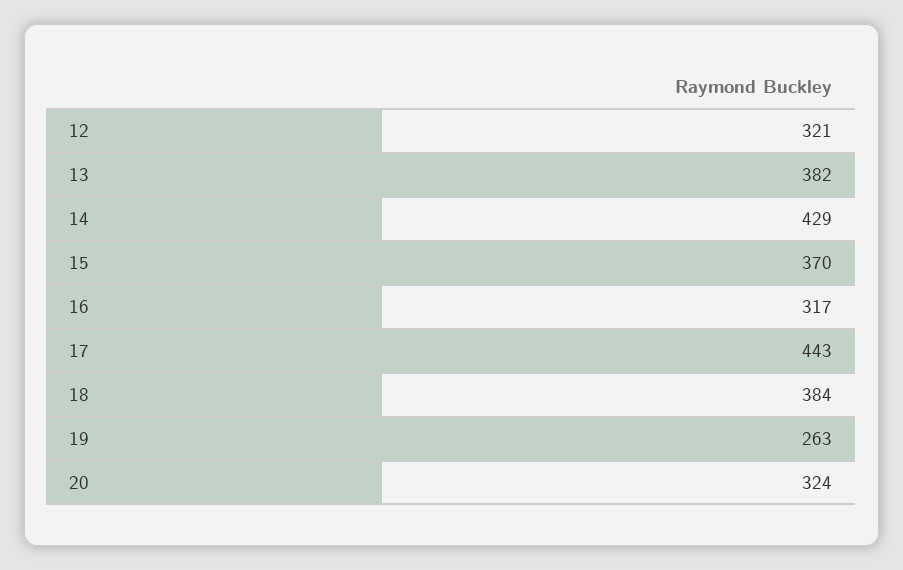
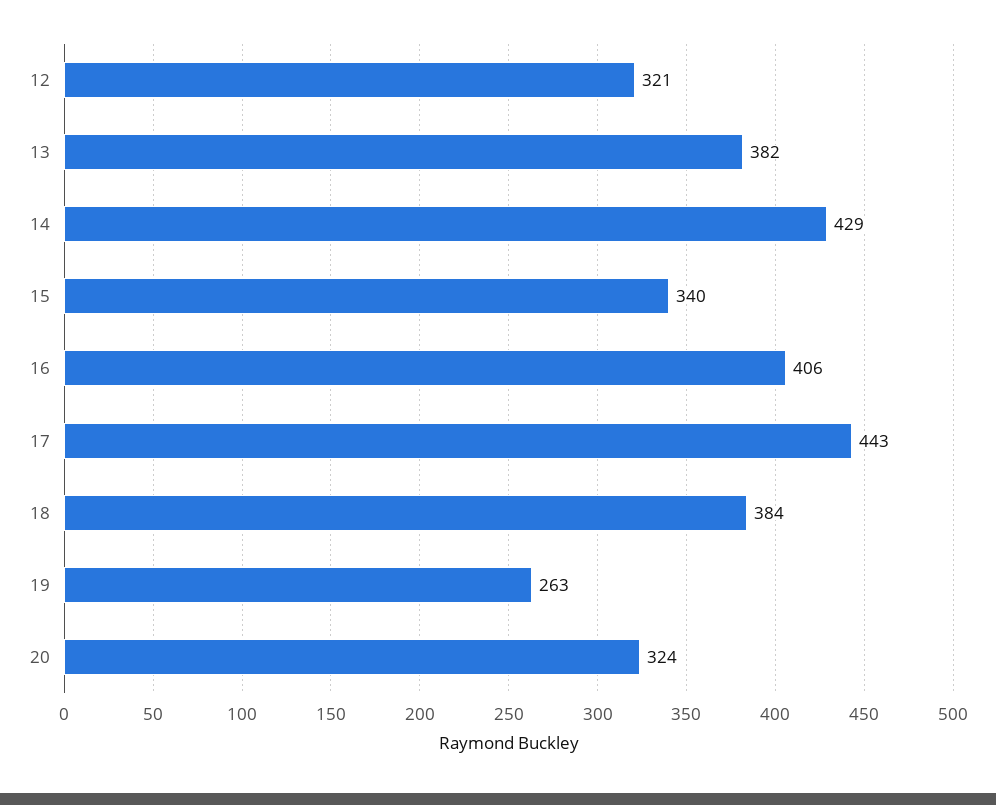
  {
    "12": 321,
    "13": 382,
    "14": 429,
-   "15": 370,
+   "15": 340,
-   "16": 317,
+   "16": 406,
    "17": 443,
    "18": 384,
    "19": 263,
    "20": 324
  }

